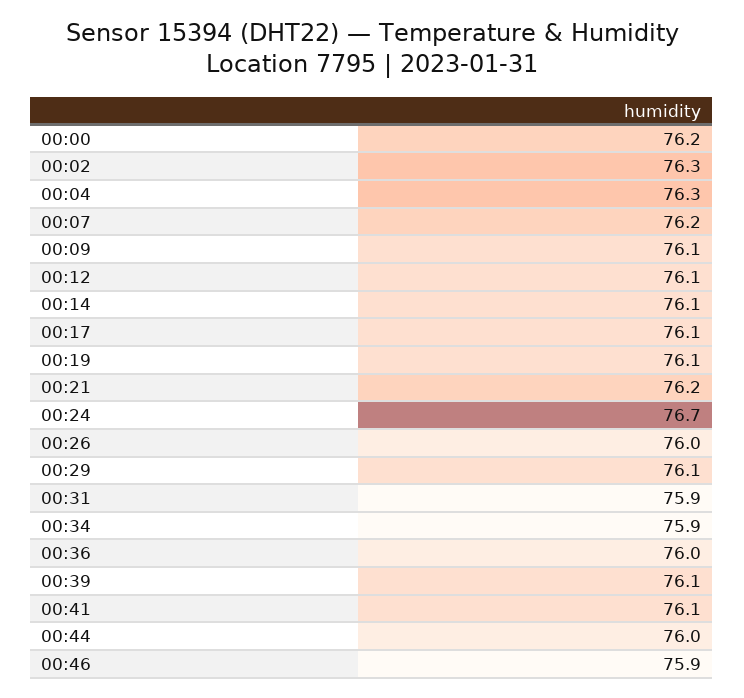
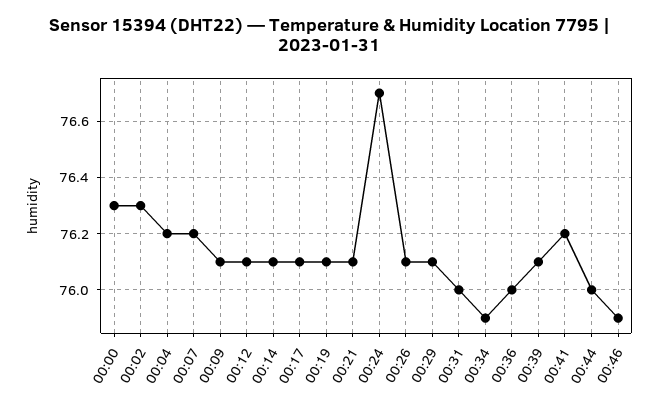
  {
-   "00:00": 76.2,
+   "00:00": 76.3,
    "00:02": 76.3,
-   "00:04": 76.3,
+   "00:04": 76.2,
    "00:07": 76.2,
    "00:09": 76.1,
    "00:12": 76.1,
    "00:14": 76.1,
    "00:17": 76.1,
    "00:19": 76.1,
-   "00:21": 76.2,
+   "00:21": 76.1,
    "00:24": 76.7,
-   "00:26": 76,
+   "00:26": 76.1,
    "00:29": 76.1,
-   "00:31": 75.9,
+   "00:31": 76,
    "00:34": 75.9,
    "00:36": 76,
    "00:39": 76.1,
-   "00:41": 76.1,
+   "00:41": 76.2,
    "00:44": 76,
    "00:46": 75.9
  }

